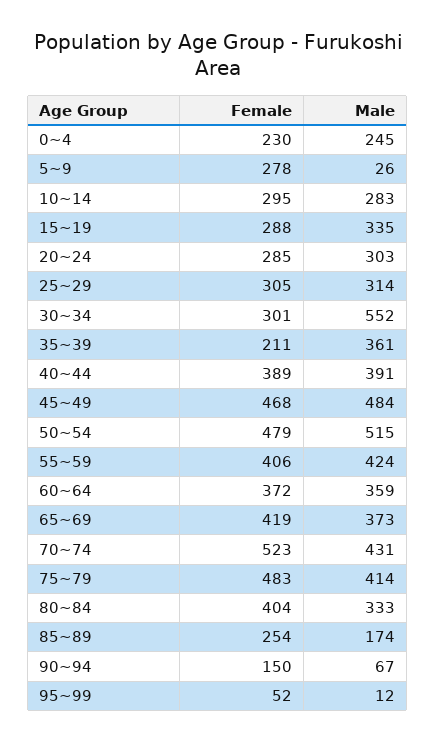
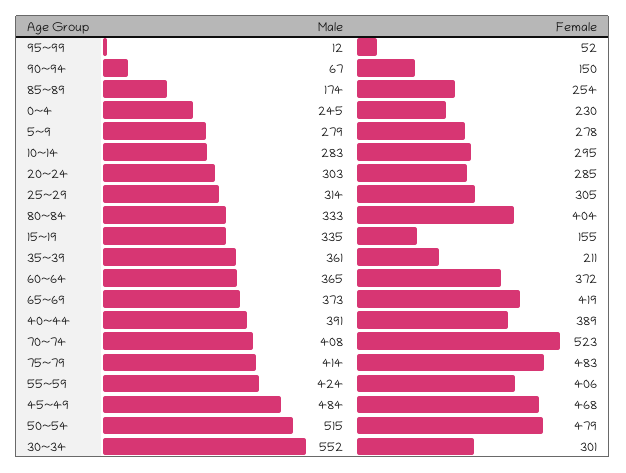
  {
    "Female": {
      "0~4": 230,
      "5~9": 278,
      "10~14": 295,
-     "15~19": 288,
+     "15~19": 155,
      "20~24": 285,
      "25~29": 305,
      "30~34": 301,
      "35~39": 211,
      "40~44": 389,
      "45~49": 468,
      "50~54": 479,
      "55~59": 406,
      "60~64": 372,
      "65~69": 419,
      "70~74": 523,
      "75~79": 483,
      "80~84": 404,
      "85~89": 254,
      "90~94": 150,
      "95~99": 52
    },
    "Male": {
      "0~4": 245,
-     "5~9": 26,
+     "5~9": 279,
      "10~14": 283,
      "15~19": 335,
      "20~24": 303,
      "25~29": 314,
      "30~34": 552,
      "35~39": 361,
      "40~44": 391,
      "45~49": 484,
      "50~54": 515,
      "55~59": 424,
-     "60~64": 359,
+     "60~64": 365,
      "65~69": 373,
-     "70~74": 431,
+     "70~74": 408,
      "75~79": 414,
      "80~84": 333,
      "85~89": 174,
      "90~94": 67,
      "95~99": 12
    }
  }

